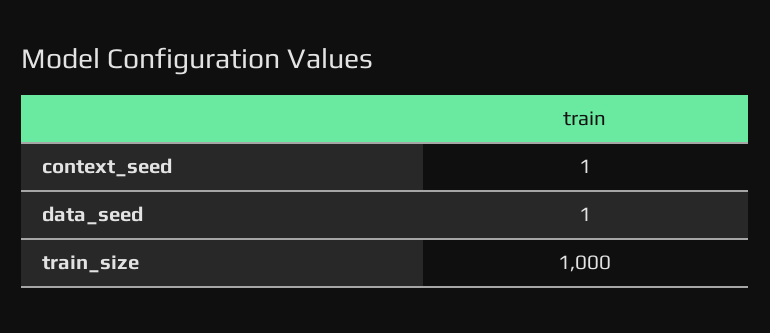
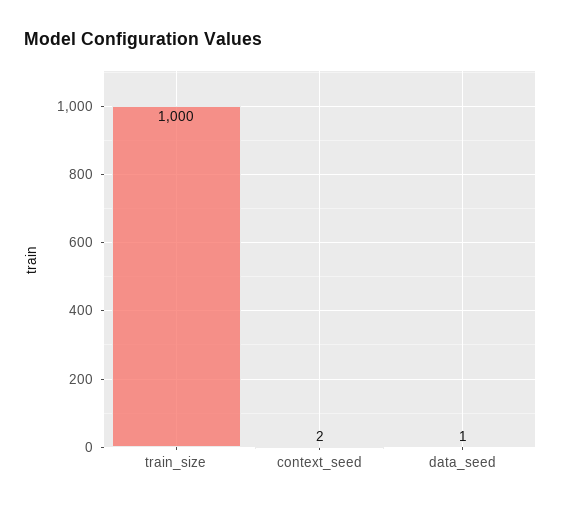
  {
-   "context_seed": 1,
+   "context_seed": 2,
    "data_seed": 1,
    "train_size": 1000
  }

